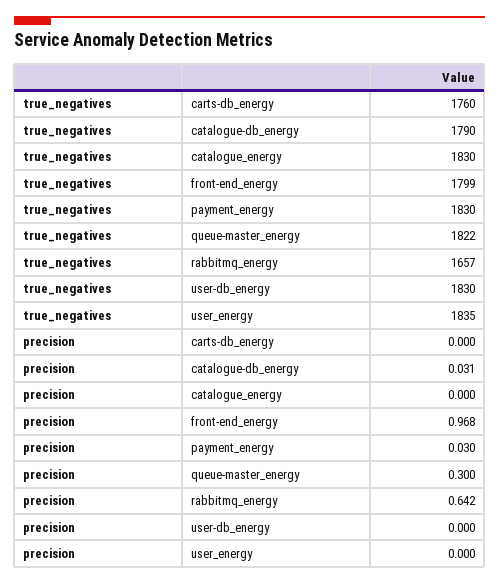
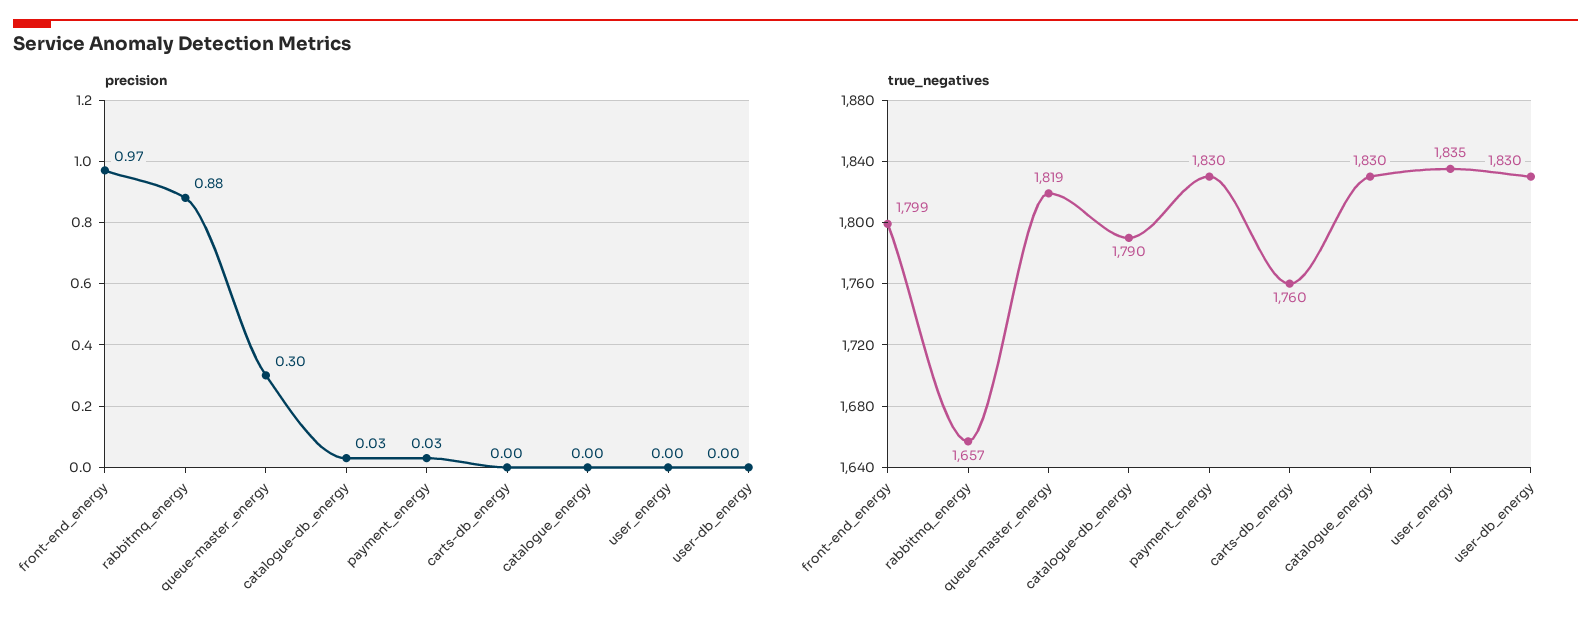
  {
    "true_negatives": {
      "carts-db_energy": 1760,
      "catalogue-db_energy": 1790,
      "catalogue_energy": 1830,
      "front-end_energy": 1799,
      "payment_energy": 1830,
-     "queue-master_energy": 1822,
+     "queue-master_energy": 1819,
      "rabbitmq_energy": 1657,
      "user-db_energy": 1830,
      "user_energy": 1835
    },
    "precision": {
      "carts-db_energy": 0,
      "catalogue-db_energy": 0.031,
      "catalogue_energy": 0,
      "front-end_energy": 0.968,
      "payment_energy": 0.03,
      "queue-master_energy": 0.3,
-     "rabbitmq_energy": 0.642,
+     "rabbitmq_energy": 0.88,
      "user-db_energy": 0,
      "user_energy": 0
    }
  }

